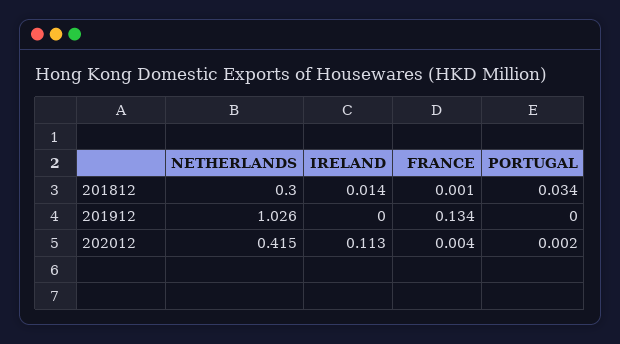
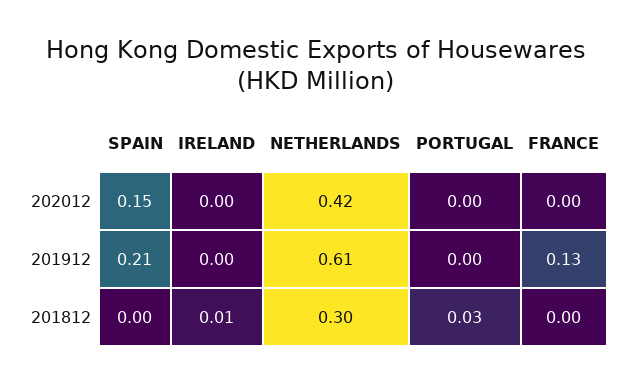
  {
    "NETHERLANDS": {
      "201812": 0.3,
-     "201912": 1.026,
+     "201912": 0.61,
      "202012": 0.415
    },
    "IRELAND": {
      "201812": 0.014,
      "201912": 0,
-     "202012": 0.113
+     "202012": 0
    },
    "FRANCE": {
      "201812": 0.001,
      "201912": 0.134,
      "202012": 0.004
    },
    "PORTUGAL": {
      "201812": 0.034,
      "201912": 0,
      "202012": 0.002
-   }
+   },
+   "SPAIN": {
+     "202012": 0.15,
+     "201912": 0.21,
+     "201812": 0
+   }
  }

